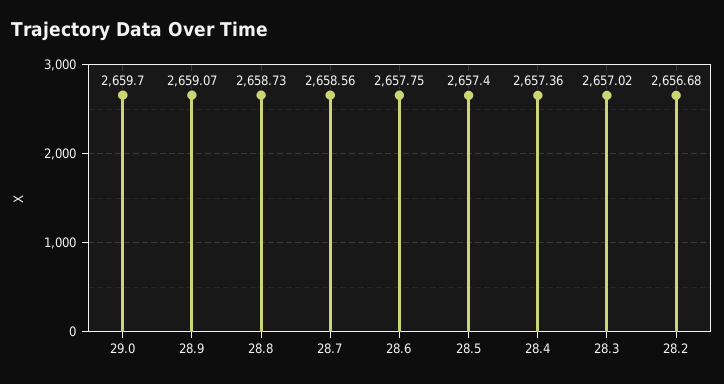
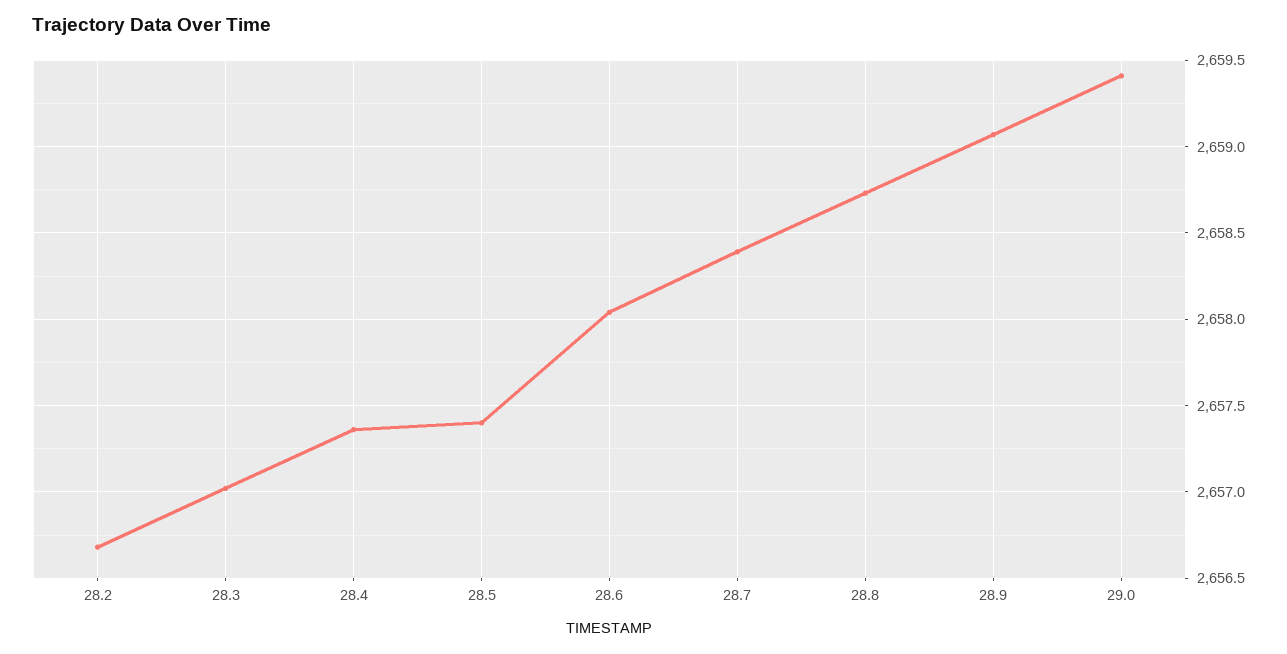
  {
-   "29.0": 2659.7,
+   "29.0": 2659.4,
    "28.9": 2659.07,
    "28.8": 2658.73,
-   "28.7": 2658.56,
+   "28.7": 2658.4,
-   "28.6": 2657.75,
+   "28.6": 2658.05,
    "28.5": 2657.4,
    "28.4": 2657.36,
    "28.3": 2657.02,
    "28.2": 2656.68
  }

